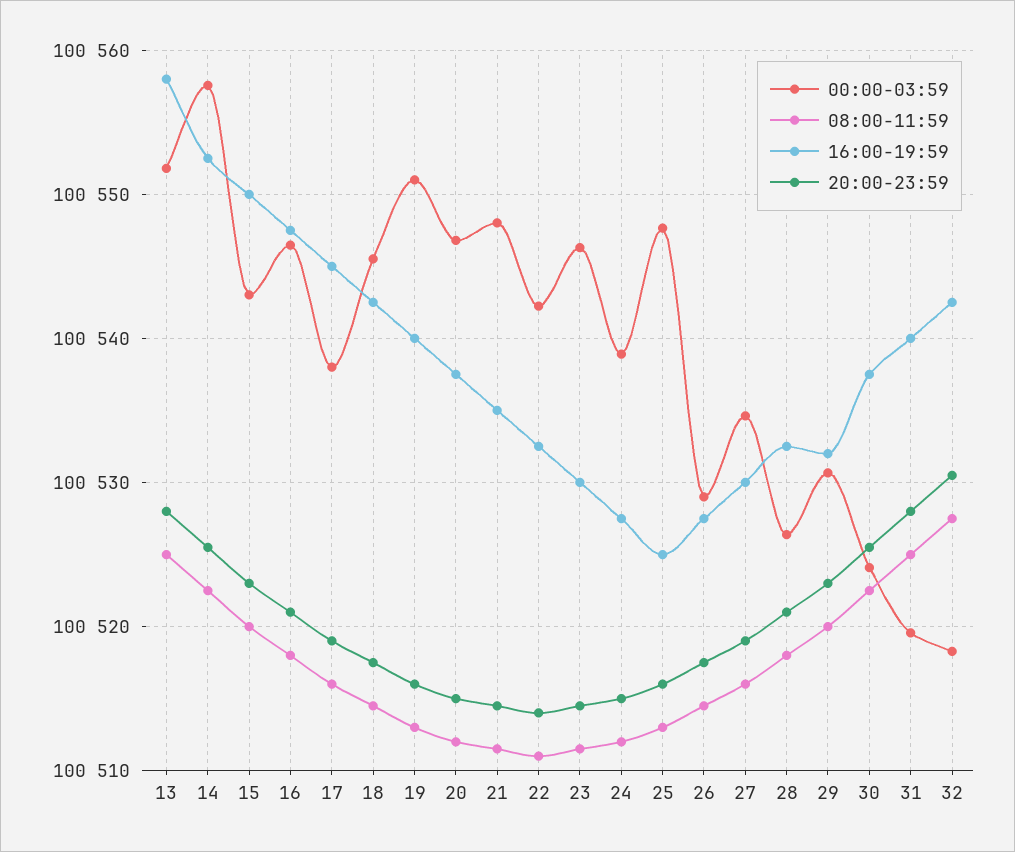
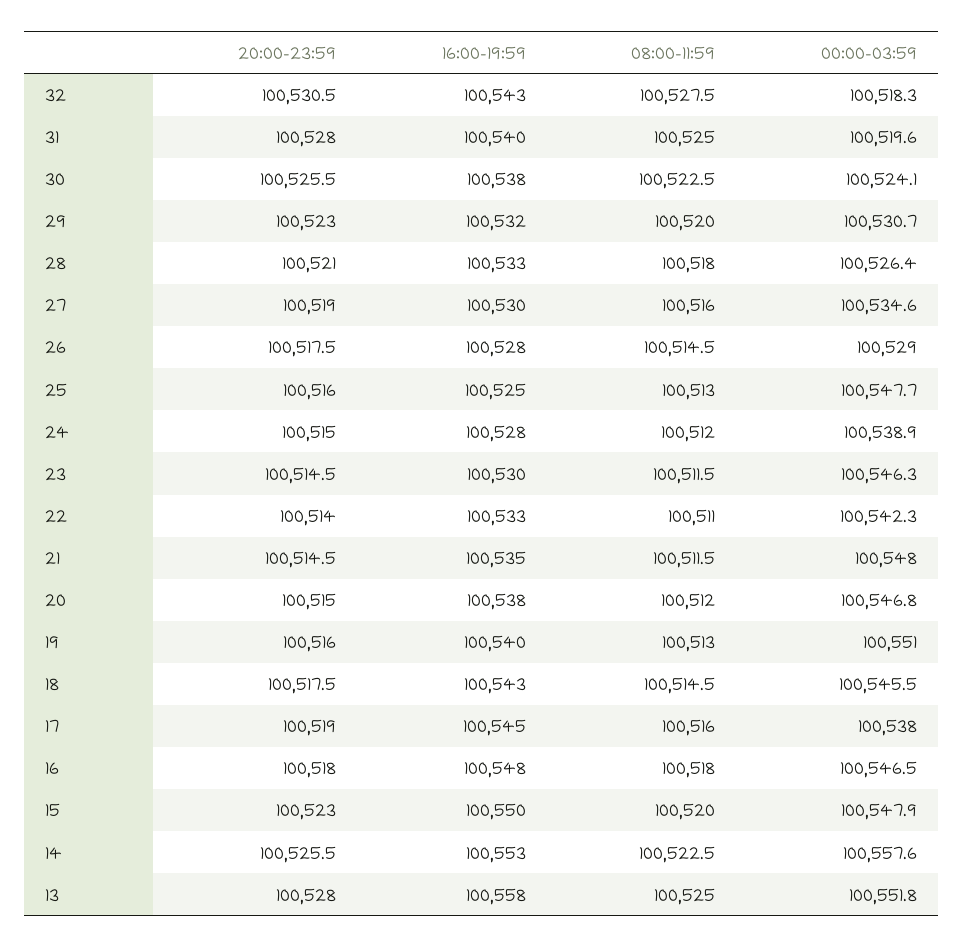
  {
    "00:00-03:59": {
      "13": 100551.8,
      "14": 100557.6,
-     "15": 100543,
+     "15": 100547.9,
      "16": 100546.5,
      "17": 100538,
      "18": 100545.5,
      "19": 100551,
      "20": 100546.8,
      "21": 100548,
      "22": 100542.3,
      "23": 100546.3,
      "24": 100538.9,
      "25": 100547.7,
      "26": 100529,
      "27": 100534.6,
      "28": 100526.4,
      "29": 100530.7,
      "30": 100524.1,
      "31": 100519.6,
      "32": 100518.3
    },
    "08:00-11:59": {
      "13": 100525,
      "14": 100522.5,
      "15": 100520,
      "16": 100518,
      "17": 100516,
      "18": 100514.5,
      "19": 100513,
      "20": 100512,
      "21": 100511.5,
      "22": 100511,
      "23": 100511.5,
      "24": 100512,
      "25": 100513,
      "26": 100514.5,
      "27": 100516,
      "28": 100518,
      "29": 100520,
      "30": 100522.5,
      "31": 100525,
      "32": 100527.5
    },
    "16:00-19:59": {
      "13": 100558,
      "14": 100553,
      "15": 100550,
      "16": 100548,
      "17": 100545,
      "18": 100543,
      "19": 100540,
      "20": 100538,
      "21": 100535,
      "22": 100533,
      "23": 100530,
      "24": 100528,
      "25": 100525,
      "26": 100528,
      "27": 100530,
      "28": 100533,
      "29": 100532,
      "30": 100538,
      "31": 100540,
      "32": 100543
    },
    "20:00-23:59": {
      "13": 100528,
      "14": 100525.5,
      "15": 100523,
-     "16": 100521,
+     "16": 100518,
      "17": 100519,
      "18": 100517.5,
      "19": 100516,
      "20": 100515,
      "21": 100514.5,
      "22": 100514,
      "23": 100514.5,
      "24": 100515,
      "25": 100516,
      "26": 100517.5,
      "27": 100519,
      "28": 100521,
      "29": 100523,
      "30": 100525.5,
      "31": 100528,
      "32": 100530.5
    }
  }

